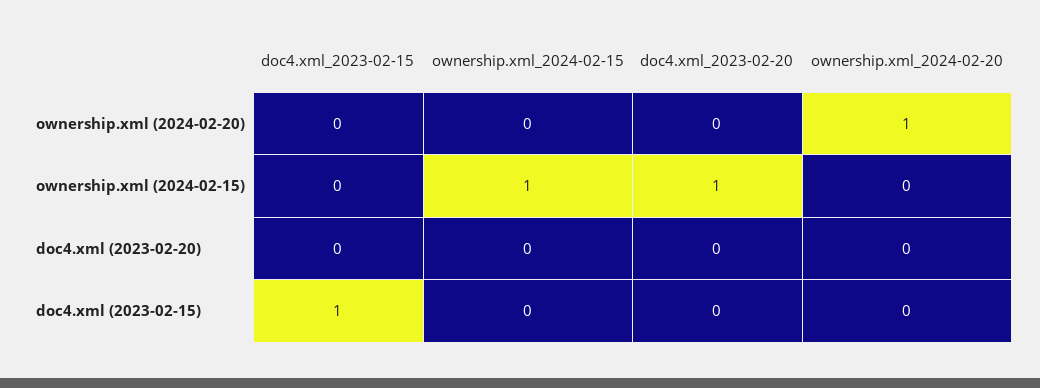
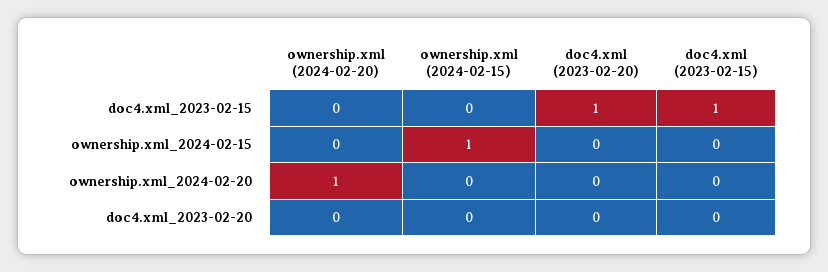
  {
    "doc4.xml_2023-02-15": {
      "ownership.xml (2024-02-20)": 0,
      "ownership.xml (2024-02-15)": 0,
-     "doc4.xml (2023-02-20)": 0,
+     "doc4.xml (2023-02-20)": 1,
      "doc4.xml (2023-02-15)": 1
    },
    "ownership.xml_2024-02-15": {
      "ownership.xml (2024-02-20)": 0,
      "ownership.xml (2024-02-15)": 1,
      "doc4.xml (2023-02-20)": 0,
      "doc4.xml (2023-02-15)": 0
    },
    "doc4.xml_2023-02-20": {
      "ownership.xml (2024-02-20)": 0,
-     "ownership.xml (2024-02-15)": 1,
+     "ownership.xml (2024-02-15)": 0,
      "doc4.xml (2023-02-20)": 0,
      "doc4.xml (2023-02-15)": 0
    },
    "ownership.xml_2024-02-20": {
      "ownership.xml (2024-02-20)": 1,
      "ownership.xml (2024-02-15)": 0,
      "doc4.xml (2023-02-20)": 0,
      "doc4.xml (2023-02-15)": 0
    }
  }

